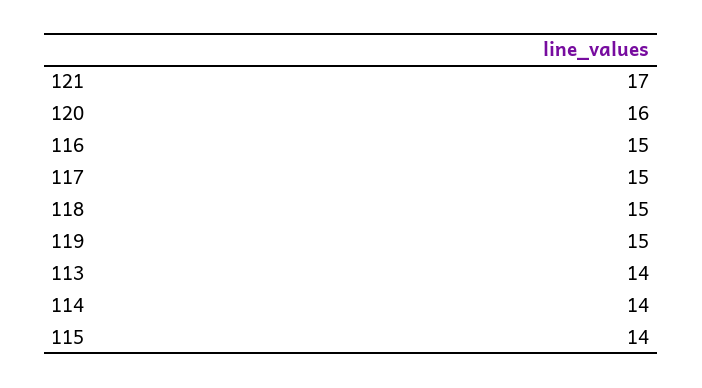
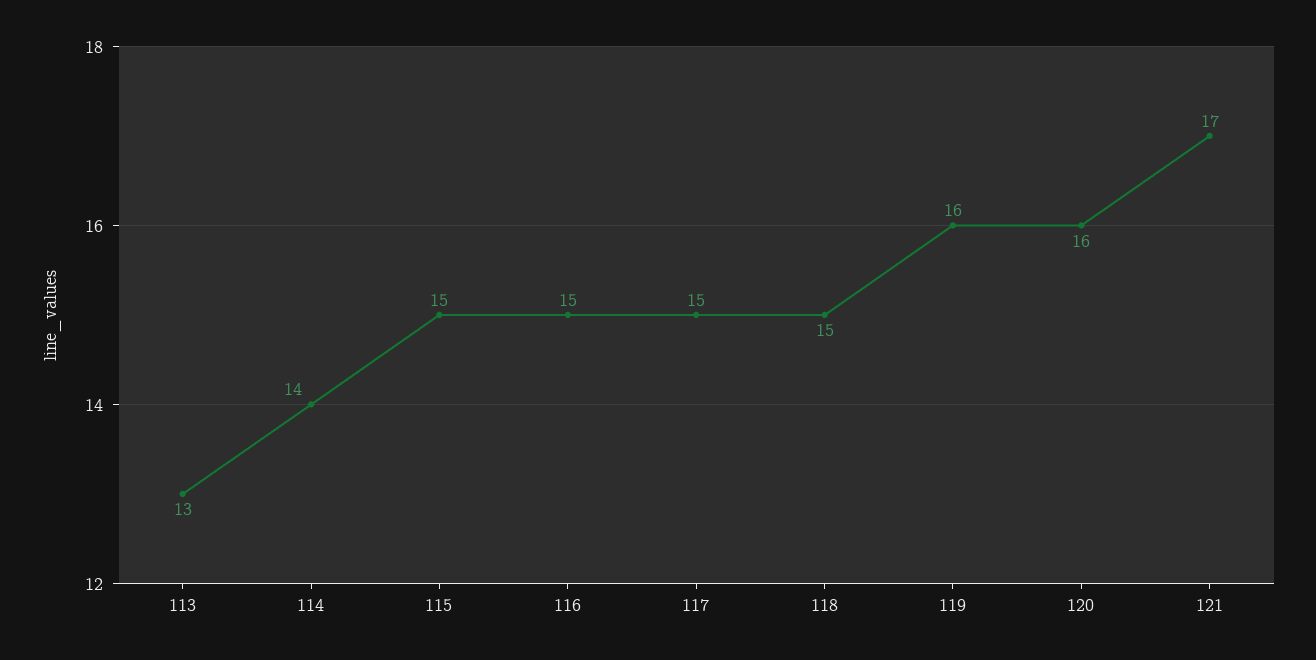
  {
    "121": 17,
    "120": 16,
    "116": 15,
    "117": 15,
    "118": 15,
-   "119": 15,
+   "119": 16,
-   "113": 14,
+   "113": 13,
    "114": 14,
-   "115": 14
+   "115": 15
  }

